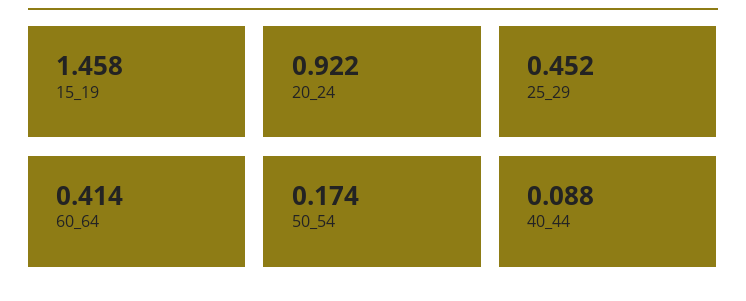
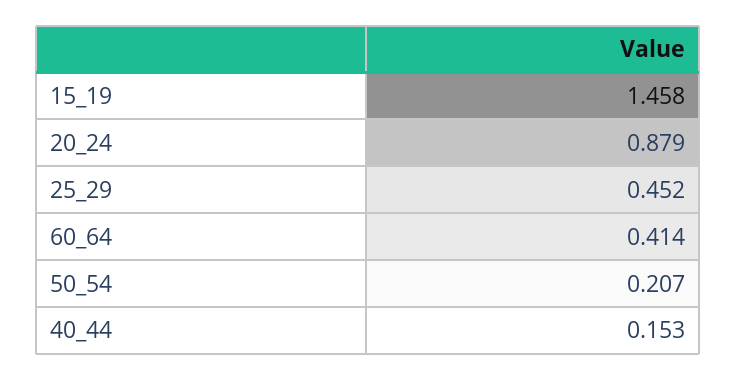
  {
    "15_19": 1.458,
-   "20_24": 0.922,
+   "20_24": 0.879,
    "25_29": 0.452,
    "60_64": 0.414,
-   "50_54": 0.174,
+   "50_54": 0.207,
-   "40_44": 0.088
+   "40_44": 0.153
  }

